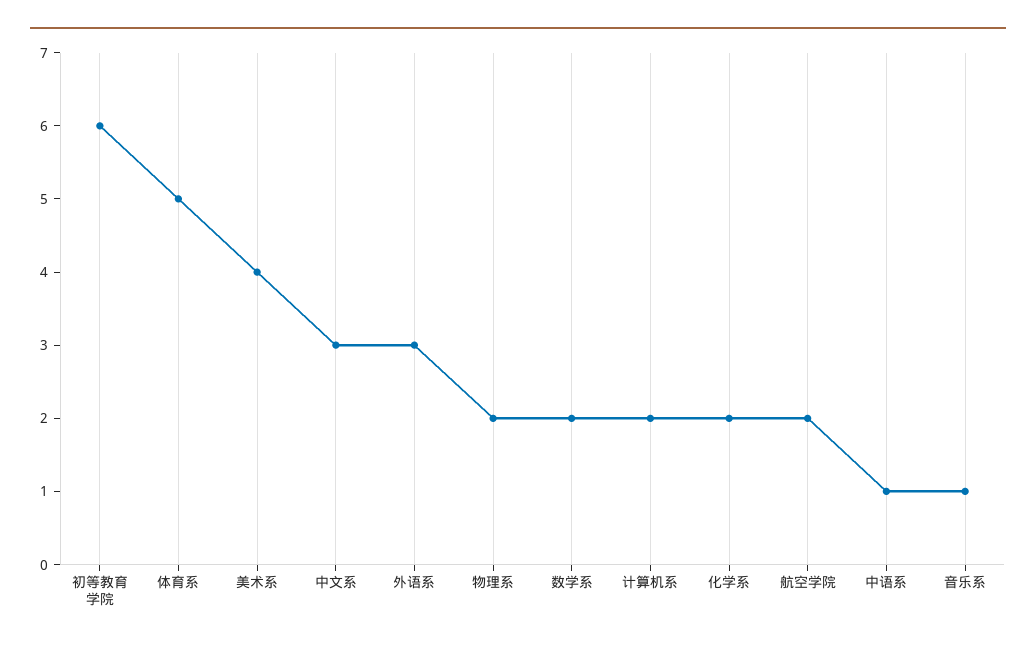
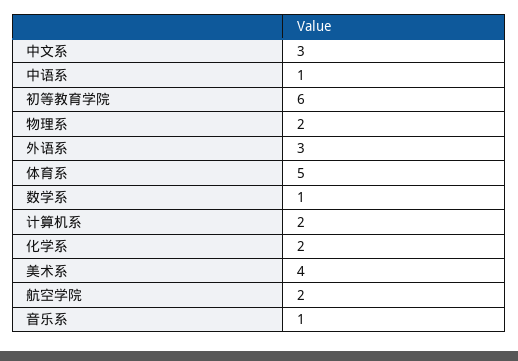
  {
    "初等教育学院": 6,
    "体育系": 5,
    "美术系": 4,
    "中文系": 3,
    "外语系": 3,
    "物理系": 2,
-   "数学系": 2,
+   "数学系": 1,
    "计算机系": 2,
    "化学系": 2,
    "航空学院": 2,
    "中语系": 1,
    "音乐系": 1
  }

